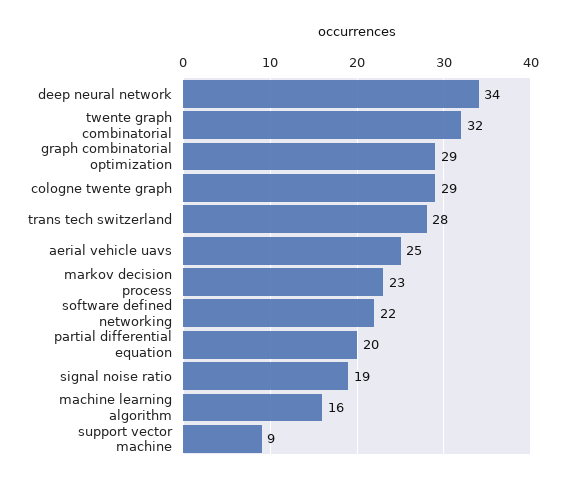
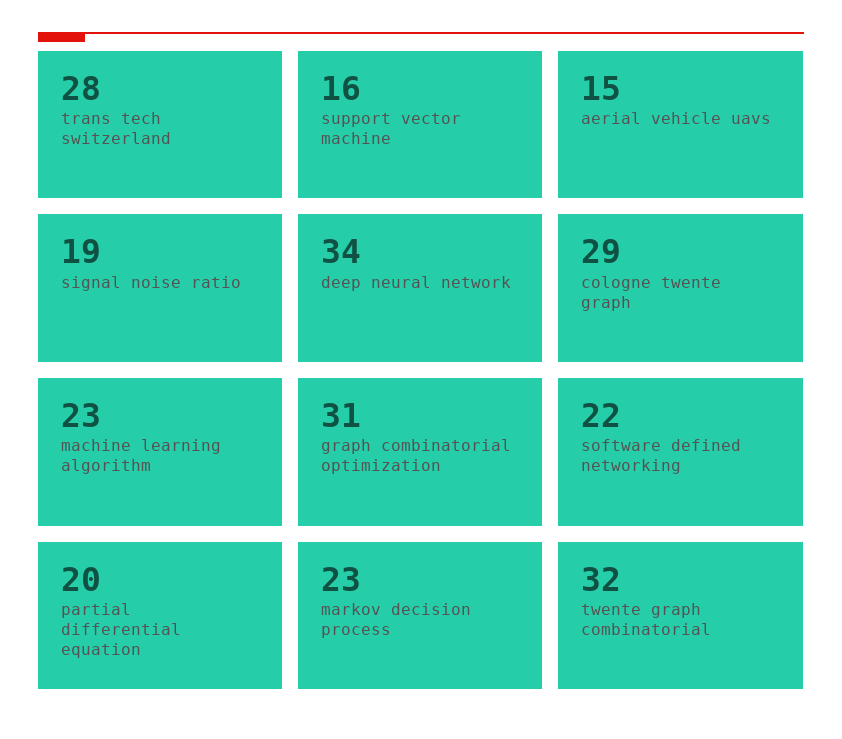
  {
    "deep neural network": 34,
    "twente graph combinatorial": 32,
-   "graph combinatorial optimization": 29,
+   "graph combinatorial optimization": 31,
    "cologne twente graph": 29,
    "trans tech switzerland": 28,
-   "aerial vehicle uavs": 25,
+   "aerial vehicle uavs": 15,
    "markov decision process": 23,
    "software defined networking": 22,
    "partial differential equation": 20,
    "signal noise ratio": 19,
-   "machine learning algorithm": 16,
+   "machine learning algorithm": 23,
-   "support vector machine": 9
+   "support vector machine": 16
  }

